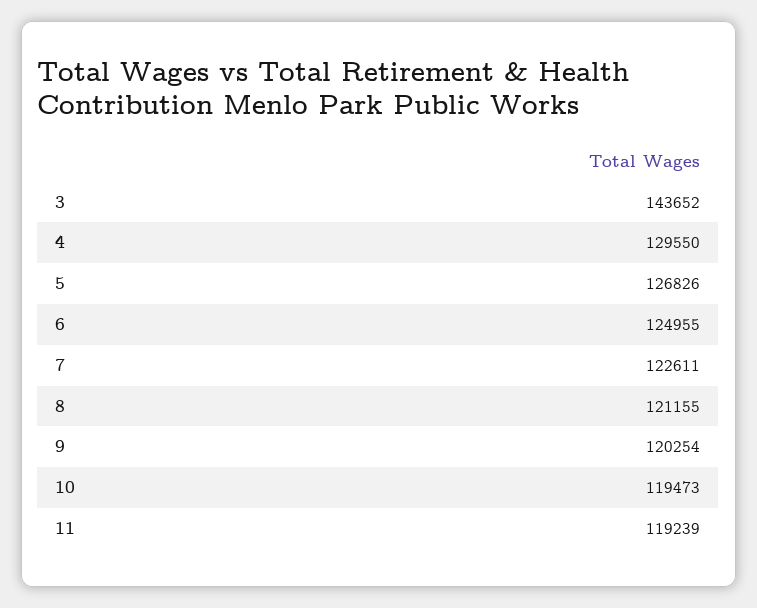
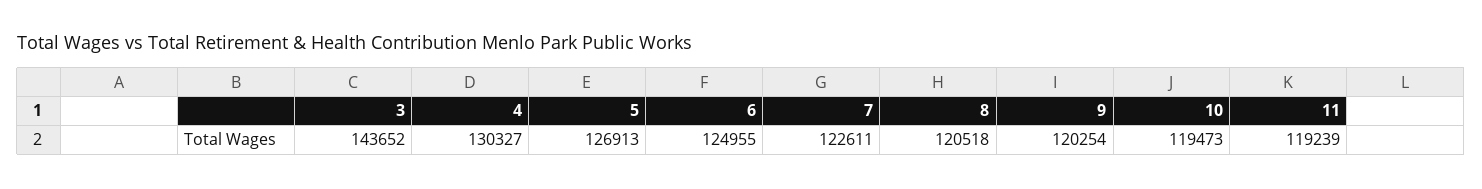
  {
    "3": 143652,
-   "4": 129550,
+   "4": 130327,
-   "5": 126826,
+   "5": 126913,
    "6": 124955,
    "7": 122611,
-   "8": 121155,
+   "8": 120518,
    "9": 120254,
    "10": 119473,
    "11": 119239
  }

